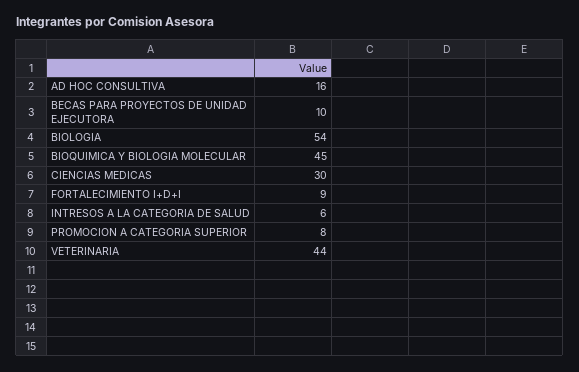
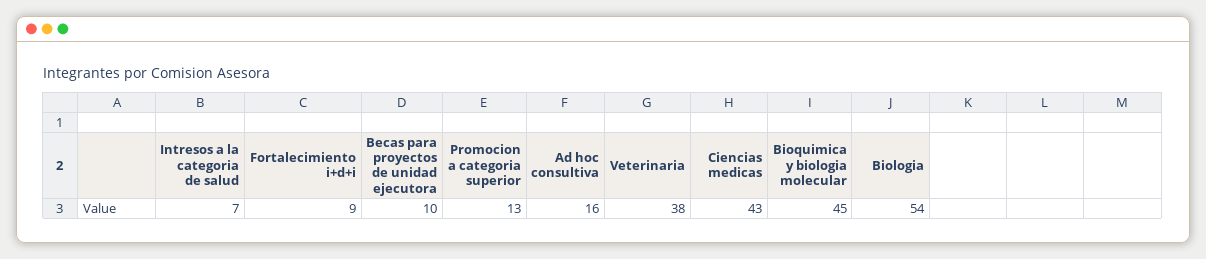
  {
    "AD HOC CONSULTIVA": 16,
    "BECAS PARA PROYECTOS DE UNIDAD EJECUTORA": 10,
    "BIOLOGIA": 54,
    "BIOQUIMICA Y BIOLOGIA MOLECULAR": 45,
-   "CIENCIAS MEDICAS": 30,
+   "CIENCIAS MEDICAS": 43,
    "FORTALECIMIENTO I+D+I": 9,
-   "INTRESOS A LA CATEGORIA DE SALUD": 6,
+   "INTRESOS A LA CATEGORIA DE SALUD": 7,
-   "PROMOCION A CATEGORIA SUPERIOR": 8,
+   "PROMOCION A CATEGORIA SUPERIOR": 13,
-   "VETERINARIA": 44
+   "VETERINARIA": 38
  }

